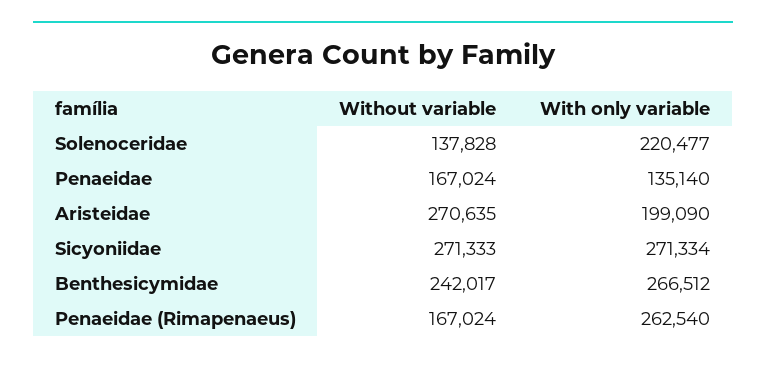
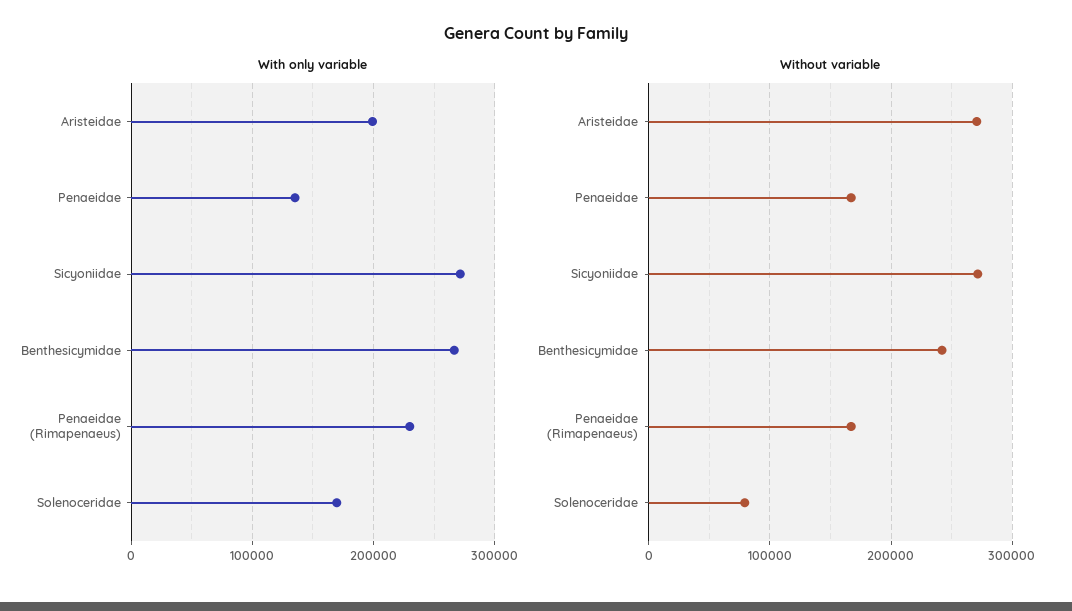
  {
    "Without variable": {
-     "Solenoceridae": 137828,
+     "Solenoceridae": 80000,
      "Penaeidae": 167024,
      "Aristeidae": 270635,
      "Sicyoniidae": 271333,
      "Benthesicymidae": 242017,
      "Penaeidae (Rimapenaeus)": 167024
    },
    "With only variable": {
-     "Solenoceridae": 220477,
+     "Solenoceridae": 170000,
      "Penaeidae": 135140,
      "Aristeidae": 199090,
      "Sicyoniidae": 271334,
      "Benthesicymidae": 266512,
-     "Penaeidae (Rimapenaeus)": 262540
+     "Penaeidae (Rimapenaeus)": 230000
    }
  }

